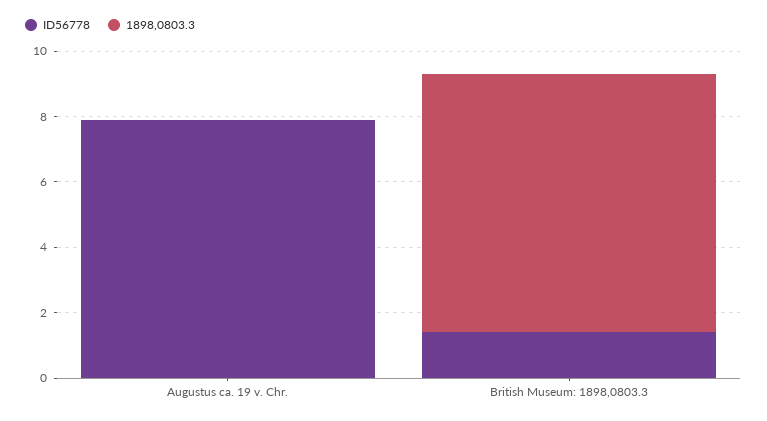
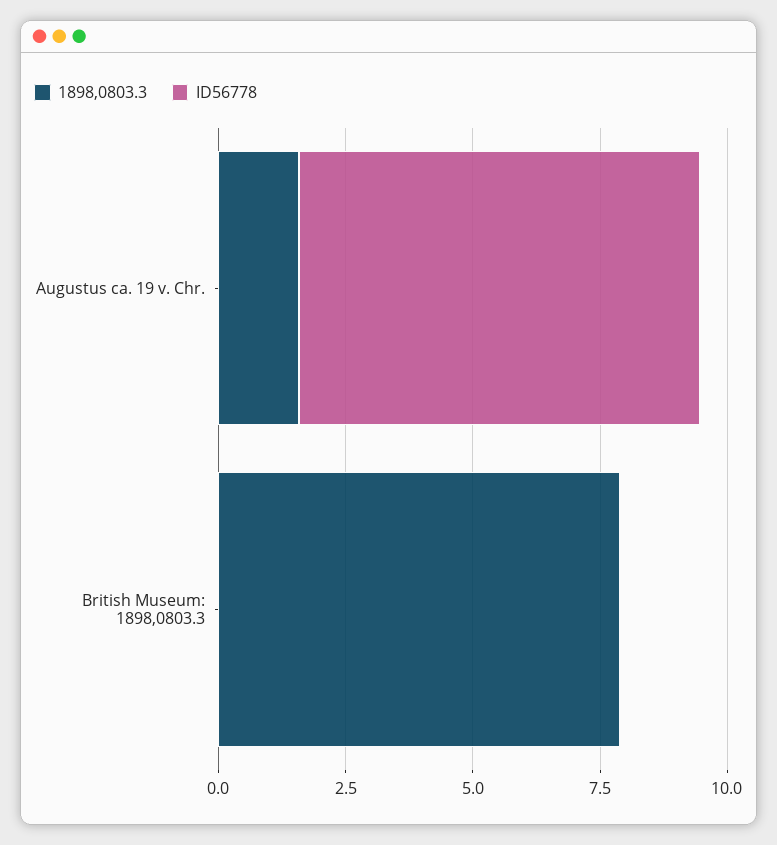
  {
    "ID56778": {
      "Augustus ca. 19 v. Chr.": 8,
-     "British Museum: 1898,0803.3": 1.5
+     "British Museum: 1898,0803.3": 0
    },
    "1898,0803.3": {
-     "Augustus ca. 19 v. Chr.": 0,
+     "Augustus ca. 19 v. Chr.": 1.5,
      "British Museum: 1898,0803.3": 8
    }
  }

